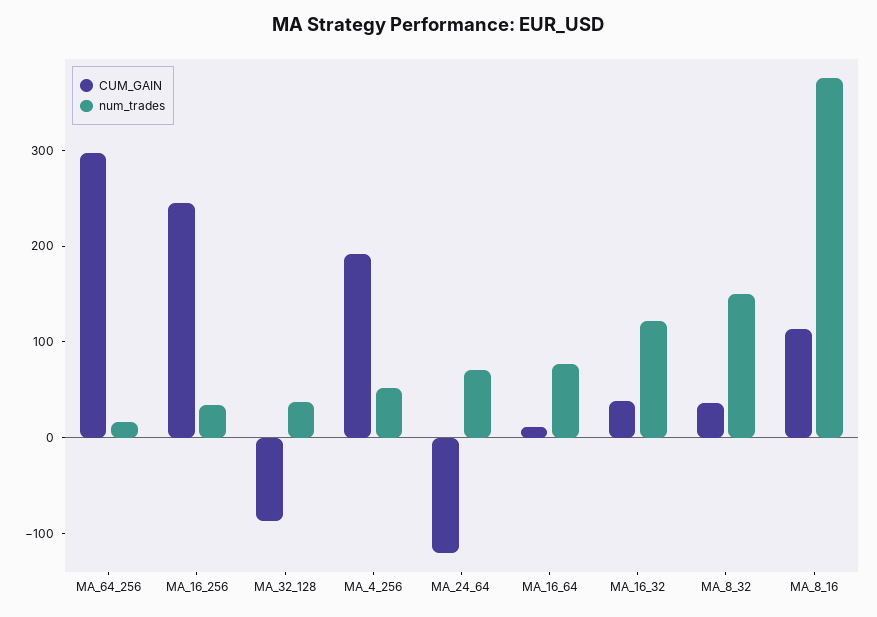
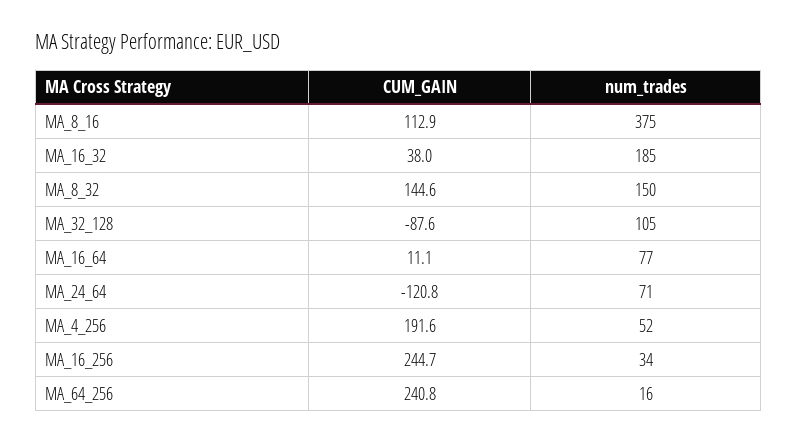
  {
    "CUM_GAIN": {
-     "MA_64_256": 300,
+     "MA_64_256": 240.8,
      "MA_16_256": 244.7,
      "MA_32_128": -87.6,
      "MA_4_256": 191.6,
      "MA_24_64": -120.8,
      "MA_16_64": 11.1,
      "MA_16_32": 38,
-     "MA_8_32": 40,
+     "MA_8_32": 144.6,
      "MA_8_16": 112.9
    },
    "num_trades": {
      "MA_64_256": 16,
      "MA_16_256": 34,
-     "MA_32_128": 40,
+     "MA_32_128": 105,
      "MA_4_256": 52,
      "MA_24_64": 71,
      "MA_16_64": 77,
-     "MA_16_32": 120,
+     "MA_16_32": 185,
      "MA_8_32": 150,
      "MA_8_16": 375
    }
  }

